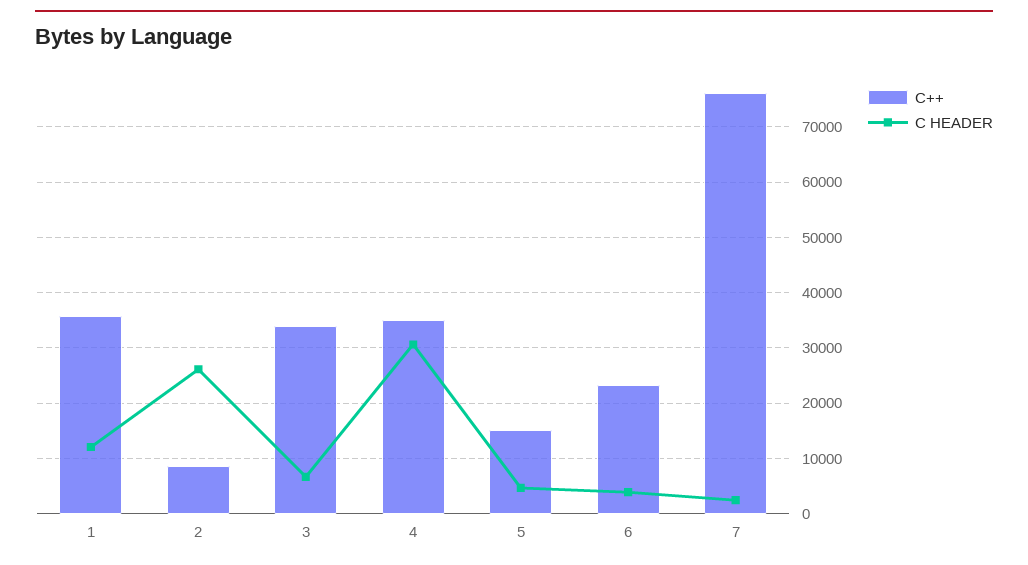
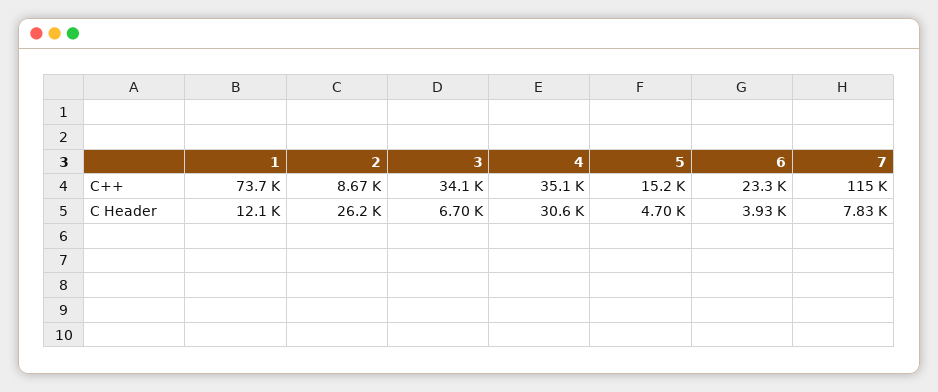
  {
    "C++": {
-     "1": 36000,
+     "1": 73700,
      "2": 8670,
      "3": 34100,
      "4": 35100,
      "5": 15200,
      "6": 23300,
-     "7": 76000
+     "7": 115000
    },
    "C HEADER": {
      "1": 12100,
      "2": 26200,
      "3": 6700,
      "4": 30600,
      "5": 4700,
      "6": 3930,
-     "7": 2000
+     "7": 7830
    }
  }

